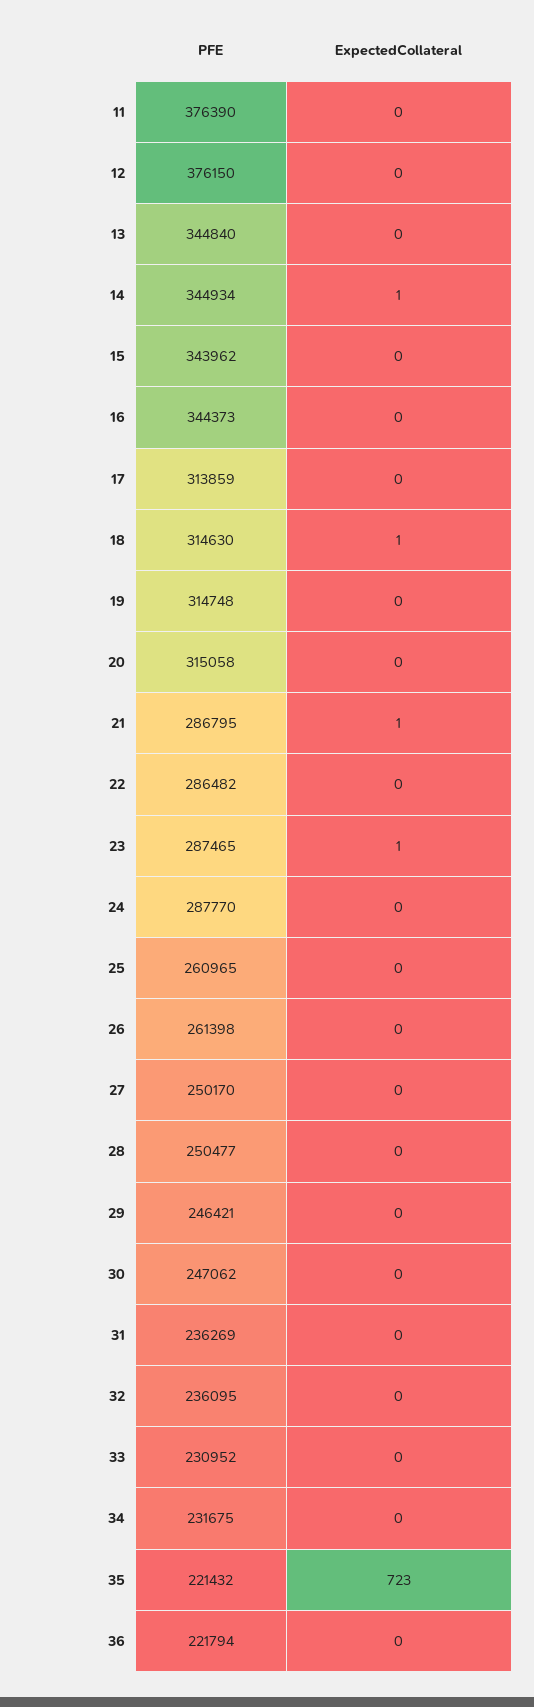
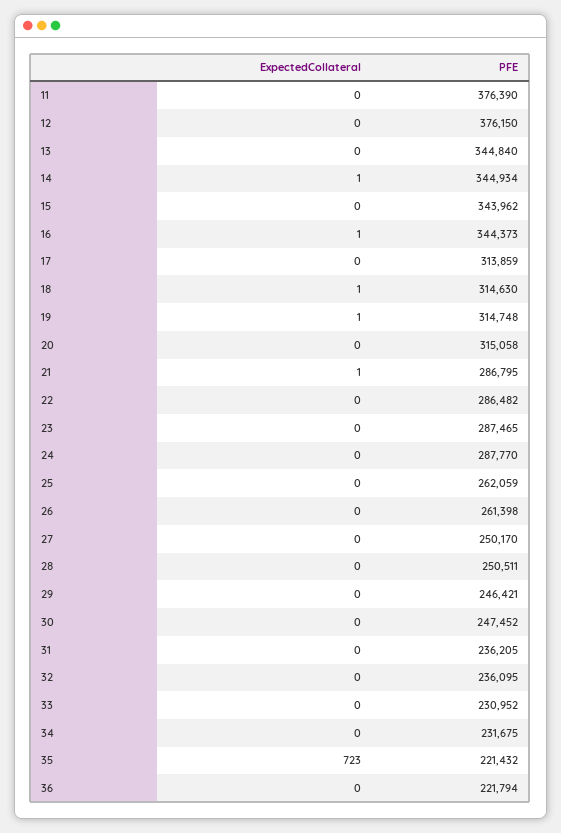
  {
    "PFE": {
      "11": 376390,
      "12": 376150,
      "13": 344840,
      "14": 344934,
      "15": 343962,
      "16": 344373,
      "17": 313859,
      "18": 314630,
      "19": 314748,
      "20": 315058,
      "21": 286795,
      "22": 286482,
      "23": 287465,
      "24": 287770,
-     "25": 260965,
+     "25": 262059,
      "26": 261398,
      "27": 250170,
-     "28": 250477,
+     "28": 250511,
      "29": 246421,
-     "30": 247062,
+     "30": 247452,
-     "31": 236269,
+     "31": 236205,
      "32": 236095,
      "33": 230952,
      "34": 231675,
      "35": 221432,
      "36": 221794
    },
    "ExpectedCollateral": {
      "11": 0,
      "12": 0,
      "13": 0,
      "14": 1,
      "15": 0,
-     "16": 0,
+     "16": 1,
      "17": 0,
      "18": 1,
-     "19": 0,
+     "19": 1,
      "20": 0,
      "21": 1,
      "22": 0,
-     "23": 1,
+     "23": 0,
      "24": 0,
      "25": 0,
      "26": 0,
      "27": 0,
      "28": 0,
      "29": 0,
      "30": 0,
      "31": 0,
      "32": 0,
      "33": 0,
      "34": 0,
      "35": 723,
      "36": 0
    }
  }

